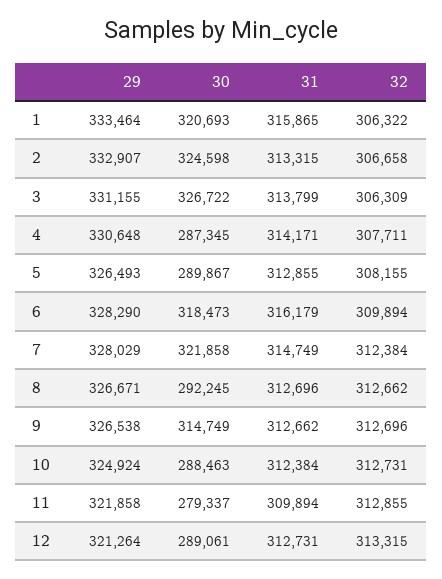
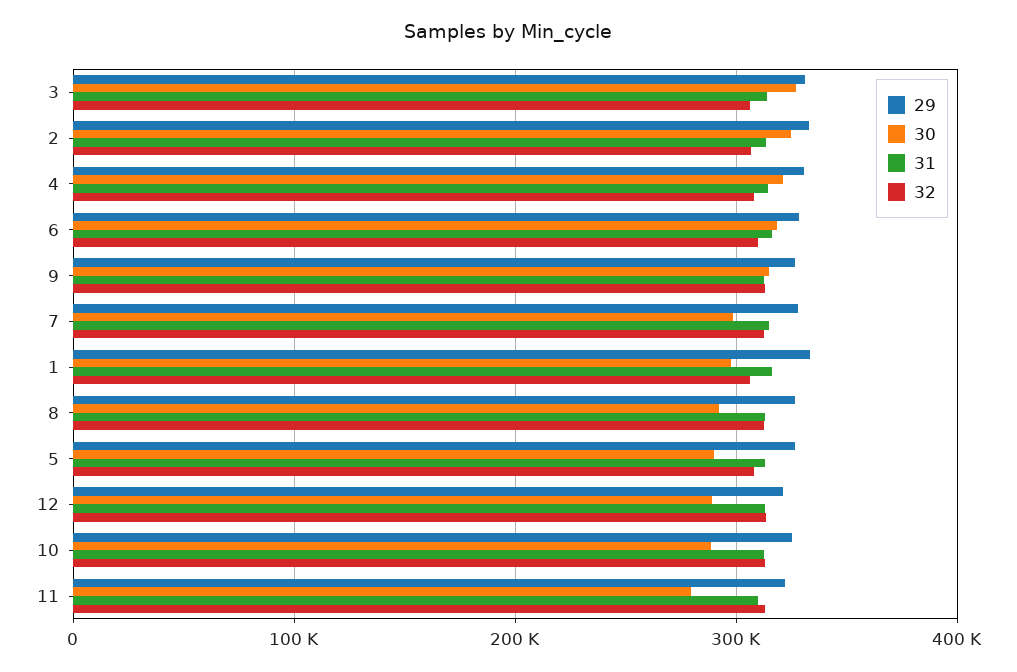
  {
    "29": {
      "1": 333464,
      "2": 332907,
      "3": 331155,
      "4": 330648,
      "5": 326493,
      "6": 328290,
      "7": 328029,
      "8": 326671,
      "9": 326538,
      "10": 324924,
      "11": 321858,
      "12": 321264
    },
    "30": {
-     "1": 320693,
+     "1": 300000,
      "2": 324598,
      "3": 326722,
-     "4": 287345,
+     "4": 320000,
      "5": 289867,
      "6": 318473,
-     "7": 321858,
+     "7": 300000,
      "8": 292245,
      "9": 314749,
      "10": 288463,
      "11": 279337,
      "12": 289061
    },
    "31": {
      "1": 315865,
      "2": 313315,
      "3": 313799,
      "4": 314171,
      "5": 312855,
      "6": 316179,
      "7": 314749,
      "8": 312696,
      "9": 312662,
      "10": 312384,
      "11": 309894,
      "12": 312731
    },
    "32": {
      "1": 306322,
      "2": 306658,
      "3": 306309,
      "4": 307711,
      "5": 308155,
      "6": 309894,
      "7": 312384,
      "8": 312662,
      "9": 312696,
      "10": 312731,
      "11": 312855,
      "12": 313315
    }
  }

